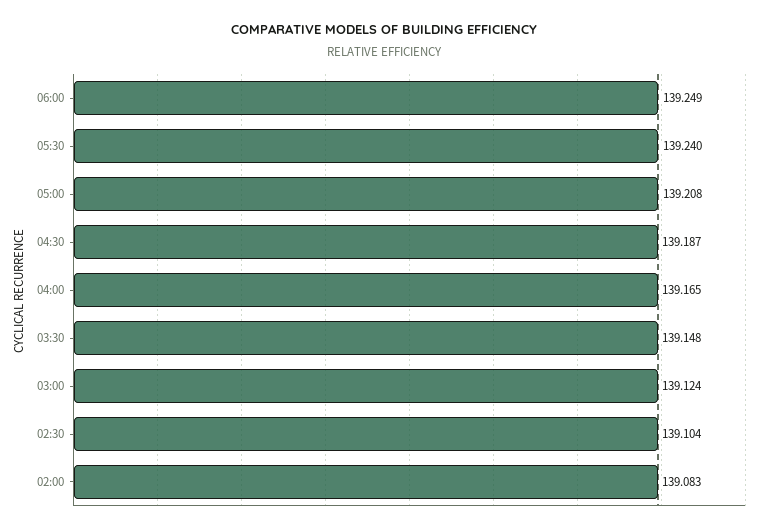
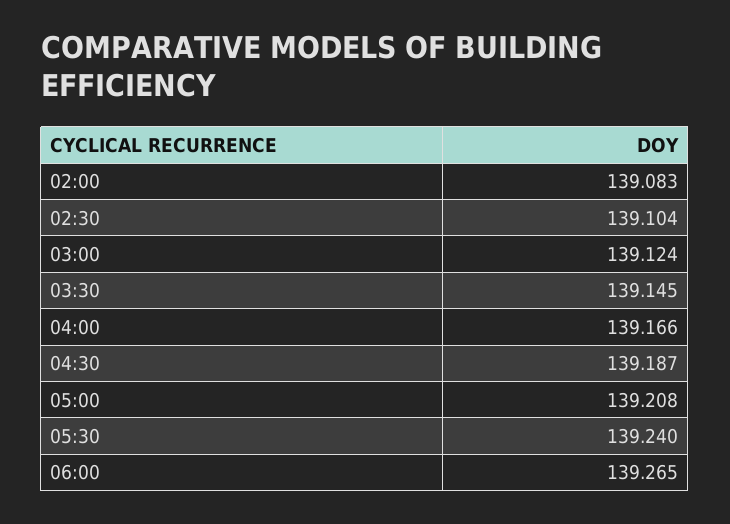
  {
-   "06:00": 139.249,
+   "06:00": 139.265,
    "05:30": 139.24,
    "05:00": 139.208,
    "04:30": 139.187,
-   "04:00": 139.165,
+   "04:00": 139.166,
-   "03:30": 139.148,
+   "03:30": 139.145,
    "03:00": 139.124,
    "02:30": 139.104,
    "02:00": 139.083
  }

